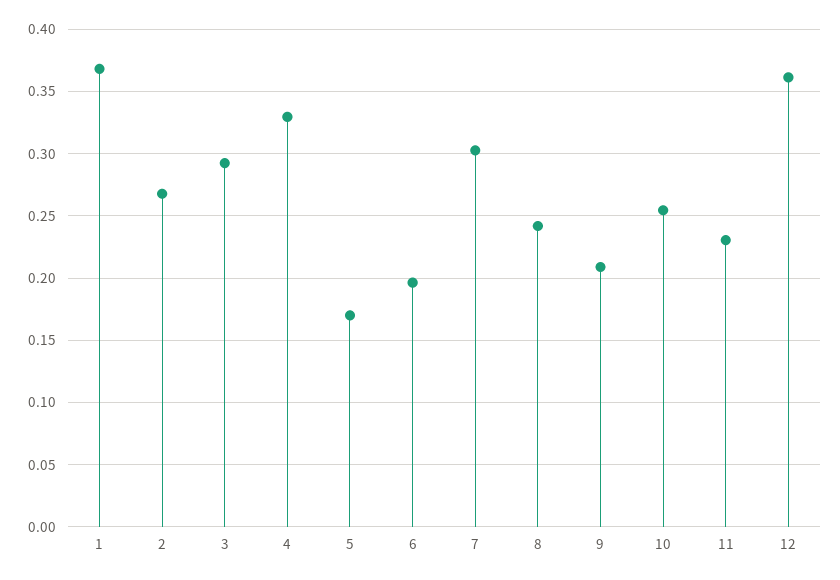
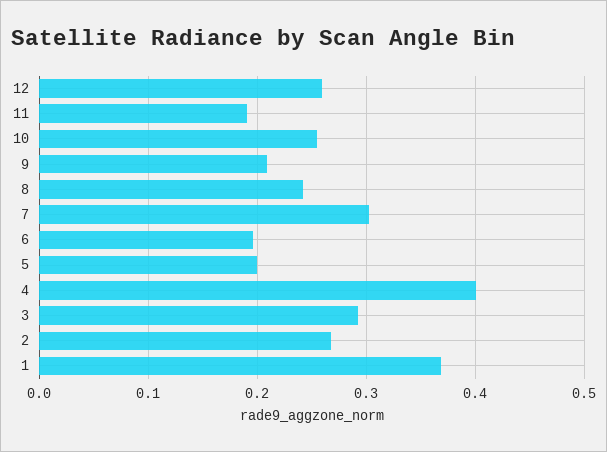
  {
    "1": 0.37,
    "2": 0.27,
    "3": 0.29,
-   "4": 0.33,
+   "4": 0.4,
-   "5": 0.17,
+   "5": 0.2,
    "6": 0.195,
    "7": 0.305,
    "8": 0.24,
    "9": 0.21,
    "10": 0.255,
-   "11": 0.23,
+   "11": 0.19,
-   "12": 0.36
+   "12": 0.26
  }

